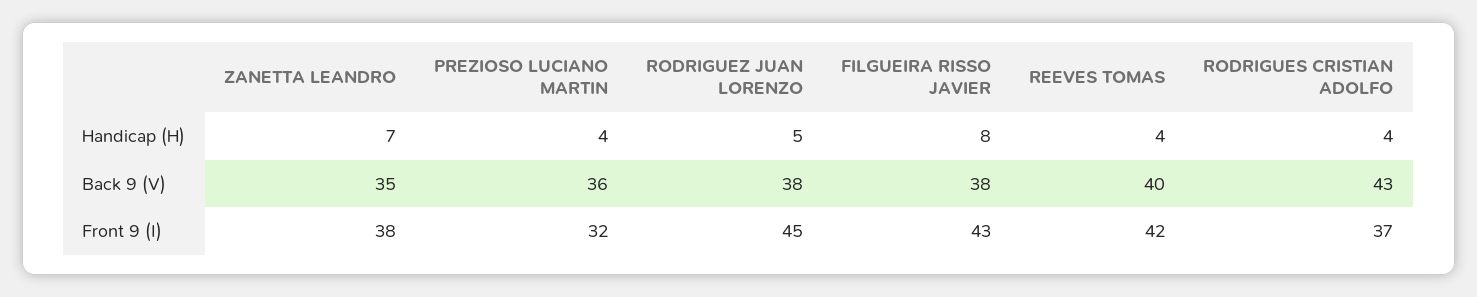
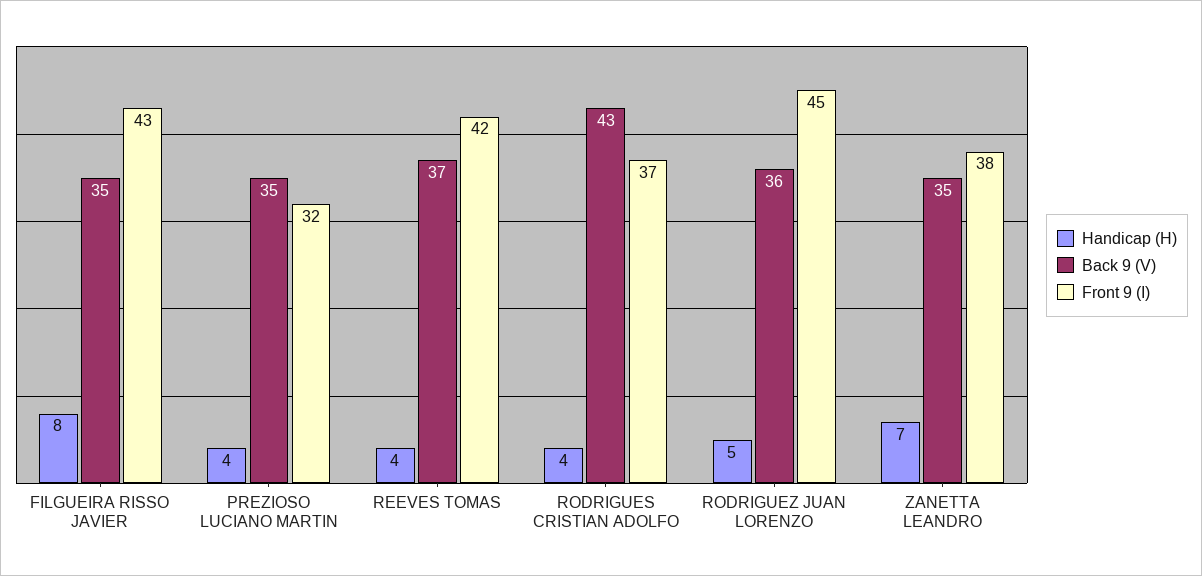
  {
    "Handicap (H)": {
      "ZANETTA LEANDRO": 7,
      "PREZIOSO LUCIANO MARTIN": 4,
      "RODRIGUEZ JUAN LORENZO": 5,
      "FILGUEIRA RISSO JAVIER": 8,
      "REEVES TOMAS": 4,
      "RODRIGUES CRISTIAN ADOLFO": 4
    },
    "Back 9 (V)": {
      "ZANETTA LEANDRO": 35,
-     "PREZIOSO LUCIANO MARTIN": 36,
+     "PREZIOSO LUCIANO MARTIN": 35,
-     "RODRIGUEZ JUAN LORENZO": 38,
+     "RODRIGUEZ JUAN LORENZO": 36,
-     "FILGUEIRA RISSO JAVIER": 38,
+     "FILGUEIRA RISSO JAVIER": 35,
-     "REEVES TOMAS": 40,
+     "REEVES TOMAS": 37,
      "RODRIGUES CRISTIAN ADOLFO": 43
    },
    "Front 9 (I)": {
      "ZANETTA LEANDRO": 38,
      "PREZIOSO LUCIANO MARTIN": 32,
      "RODRIGUEZ JUAN LORENZO": 45,
      "FILGUEIRA RISSO JAVIER": 43,
      "REEVES TOMAS": 42,
      "RODRIGUES CRISTIAN ADOLFO": 37
    }
  }

